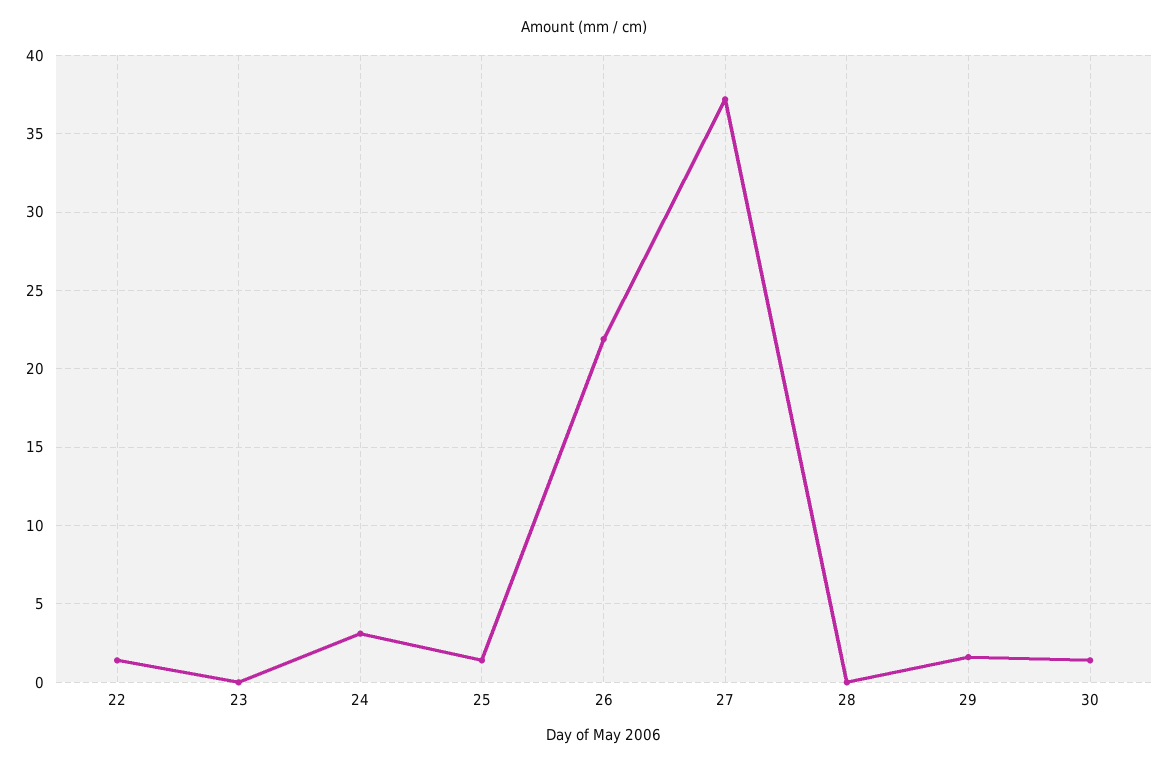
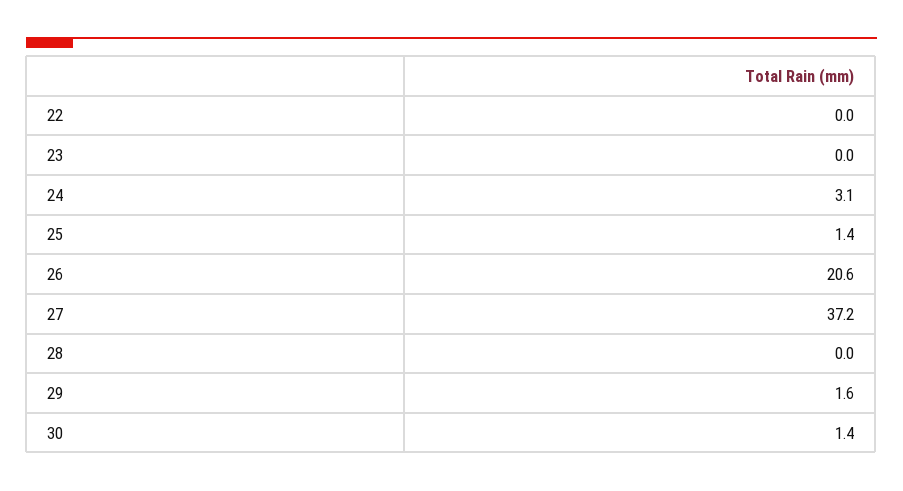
  {
-   "22": 1.5,
+   "22": 0,
    "23": 0,
    "24": 3.1,
    "25": 1.4,
-   "26": 22,
+   "26": 20.6,
    "27": 37.2,
    "28": 0,
    "29": 1.6,
    "30": 1.4
  }

